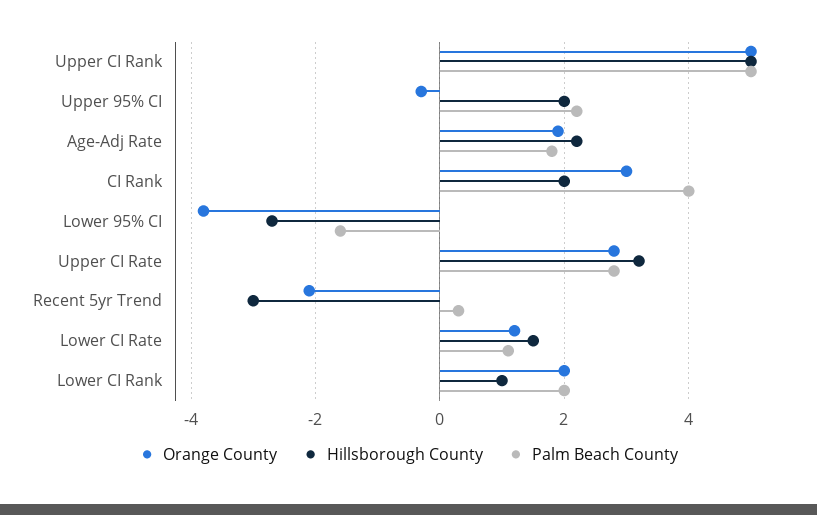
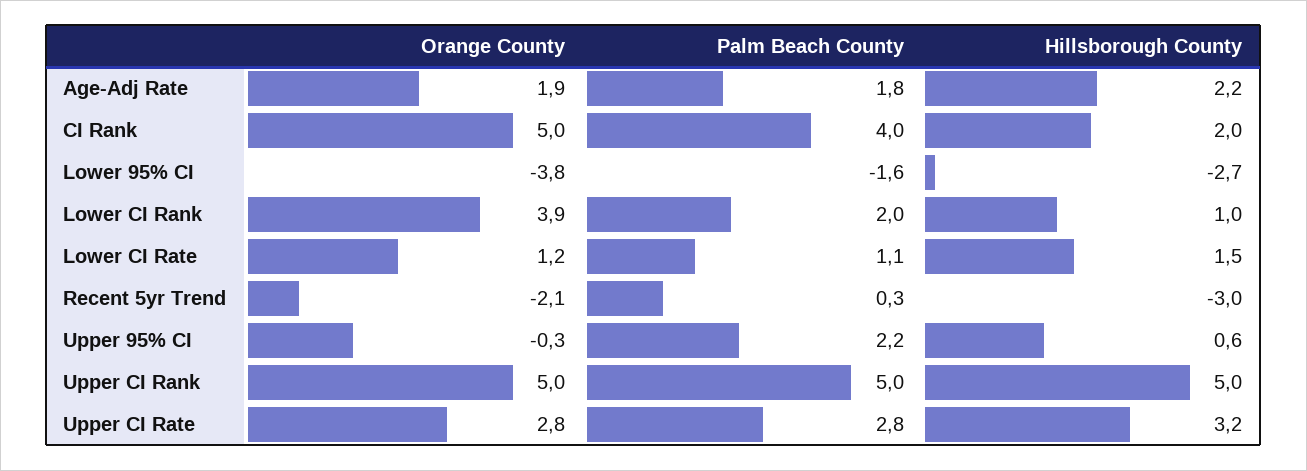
  {
    "Orange County": {
      "Upper CI Rank": 5,
      "Upper 95% CI": -0.3,
      "Age-Adj Rate": 1.9,
-     "CI Rank": 3,
+     "CI Rank": 5,
      "Lower 95% CI": -3.8,
      "Upper CI Rate": 2.8,
      "Recent 5yr Trend": -2.1,
      "Lower CI Rate": 1.2,
-     "Lower CI Rank": 2
+     "Lower CI Rank": 3.9
    },
    "Hillsborough County": {
      "Upper CI Rank": 5,
-     "Upper 95% CI": 2,
+     "Upper 95% CI": 0.6,
      "Age-Adj Rate": 2.2,
      "CI Rank": 2,
      "Lower 95% CI": -2.7,
      "Upper CI Rate": 3.2,
      "Recent 5yr Trend": -3,
      "Lower CI Rate": 1.5,
      "Lower CI Rank": 1
    },
    "Palm Beach County": {
      "Upper CI Rank": 5,
      "Upper 95% CI": 2.2,
      "Age-Adj Rate": 1.8,
      "CI Rank": 4,
      "Lower 95% CI": -1.6,
      "Upper CI Rate": 2.8,
      "Recent 5yr Trend": 0.3,
      "Lower CI Rate": 1.1,
      "Lower CI Rank": 2
    }
  }

